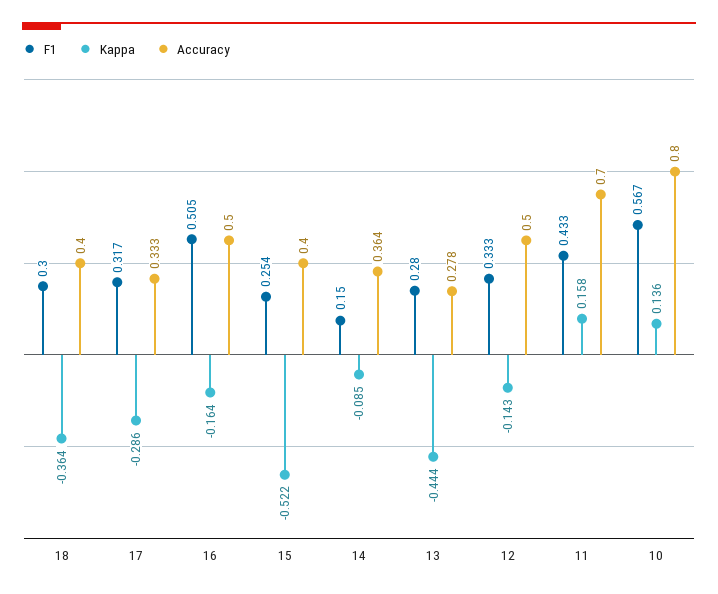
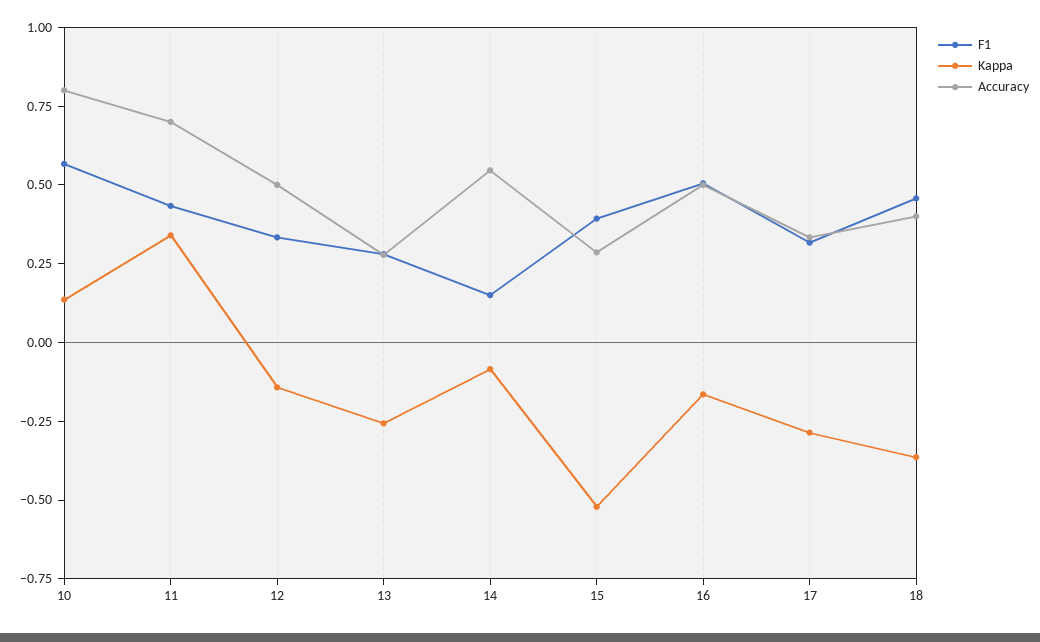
  {
    "F1": {
-     "18": 0.3,
+     "18": 0.45,
      "17": 0.317,
      "16": 0.505,
-     "15": 0.254,
+     "15": 0.4,
      "14": 0.15,
      "13": 0.28,
      "12": 0.333,
      "11": 0.433,
      "10": 0.567
    },
    "Kappa": {
      "18": -0.364,
      "17": -0.286,
      "16": -0.164,
      "15": -0.522,
      "14": -0.085,
-     "13": -0.444,
+     "13": -0.25,
      "12": -0.143,
-     "11": 0.158,
+     "11": 0.35,
      "10": 0.136
    },
    "Accuracy": {
      "18": 0.4,
      "17": 0.333,
      "16": 0.5,
-     "15": 0.4,
+     "15": 0.3,
-     "14": 0.364,
+     "14": 0.55,
      "13": 0.278,
      "12": 0.5,
      "11": 0.7,
      "10": 0.8
    }
  }

